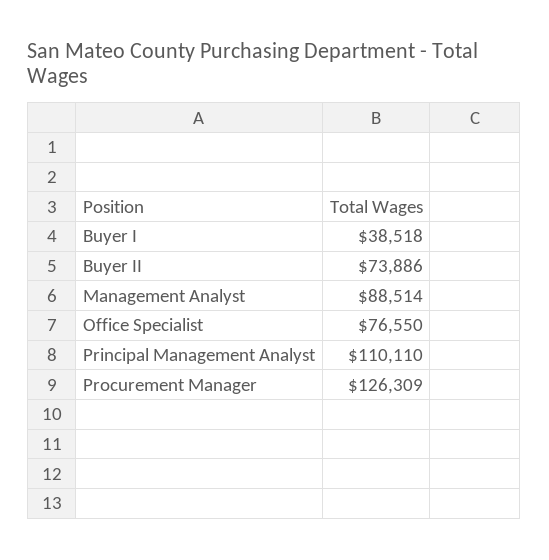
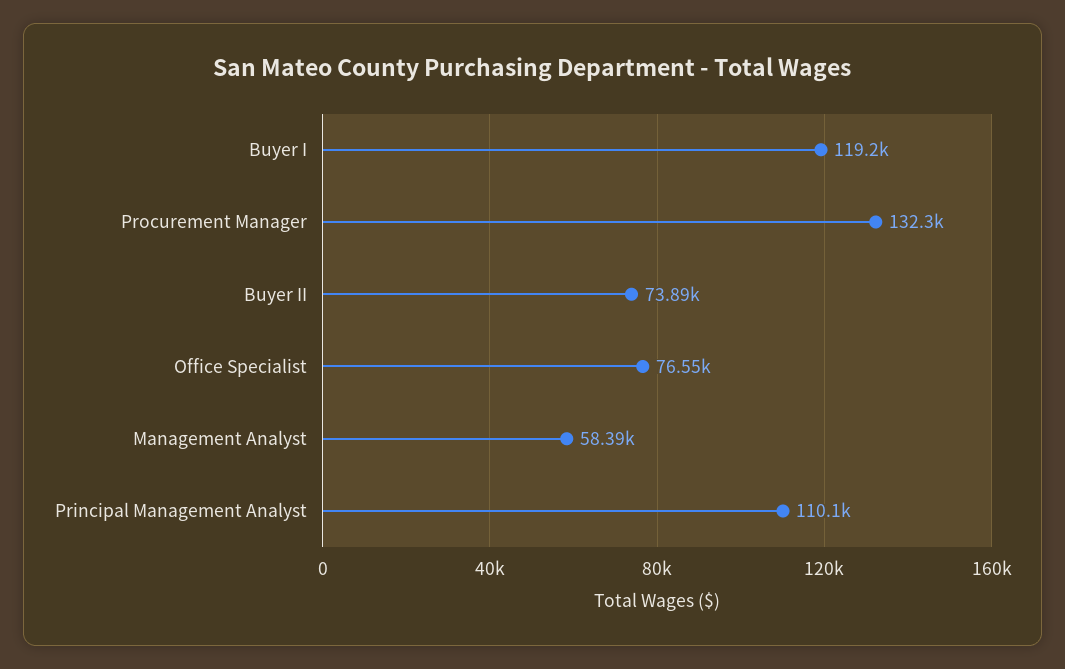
  {
-   "Buyer I": 38518,
+   "Buyer I": 119200,
    "Buyer II": 73886,
-   "Management Analyst": 88514,
+   "Management Analyst": 58390,
    "Office Specialist": 76550,
    "Principal Management Analyst": 110110,
-   "Procurement Manager": 126309
+   "Procurement Manager": 132300
  }

